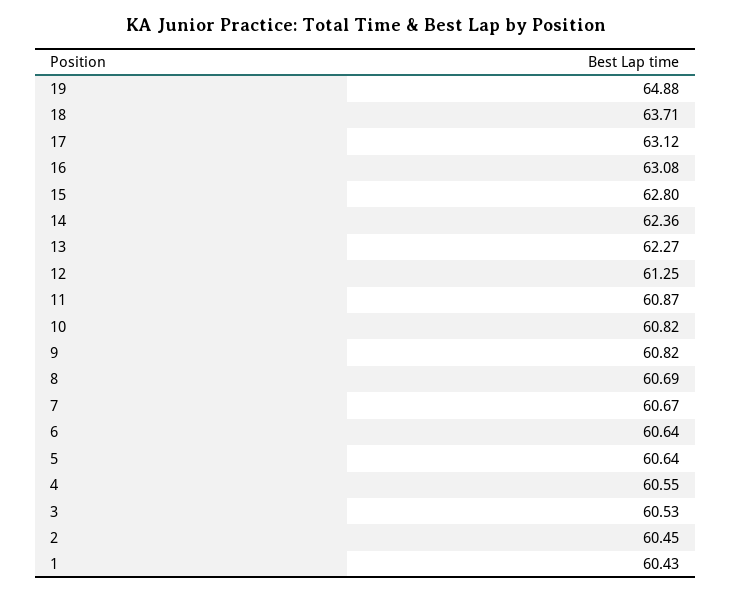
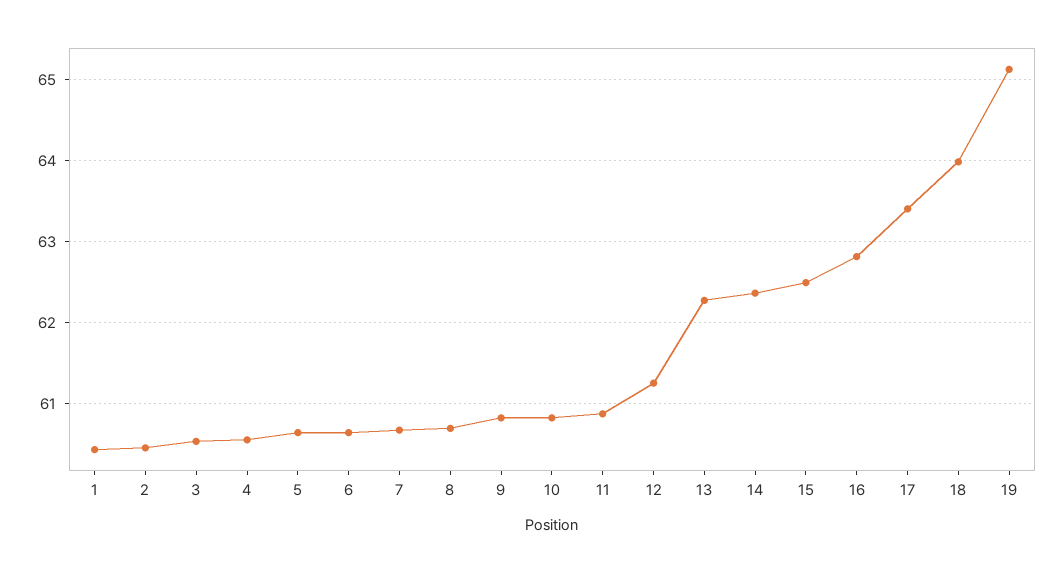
  {
-   "19": 64.88,
+   "19": 65.1,
-   "18": 63.71,
+   "18": 64,
-   "17": 63.12,
+   "17": 63.4,
-   "16": 63.08,
+   "16": 62.8,
-   "15": 62.8,
+   "15": 62.5,
    "14": 62.36,
    "13": 62.27,
    "12": 61.25,
    "11": 60.87,
    "10": 60.82,
    "9": 60.82,
    "8": 60.69,
    "7": 60.67,
    "6": 60.64,
    "5": 60.64,
    "4": 60.55,
    "3": 60.53,
    "2": 60.45,
    "1": 60.43
  }

